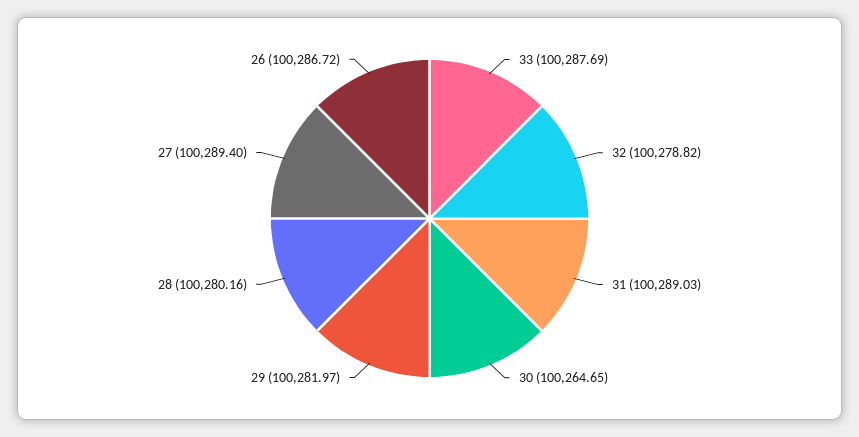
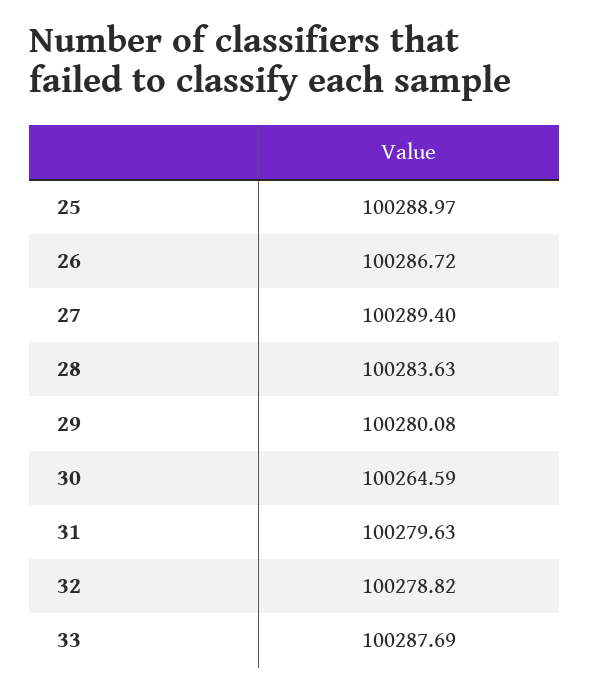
  {
    "33": 100287.69,
    "32": 100278.82,
-   "31": 100289.03,
+   "31": 100279.63,
-   "30": 100264.65,
+   "30": 100264.59,
-   "29": 100281.97,
+   "29": 100280.08,
-   "28": 100280.16,
+   "28": 100283.63,
    "27": 100289.4,
-   "26": 100286.72
+   "26": 100286.72,
+   "25": 100288.97
  }

